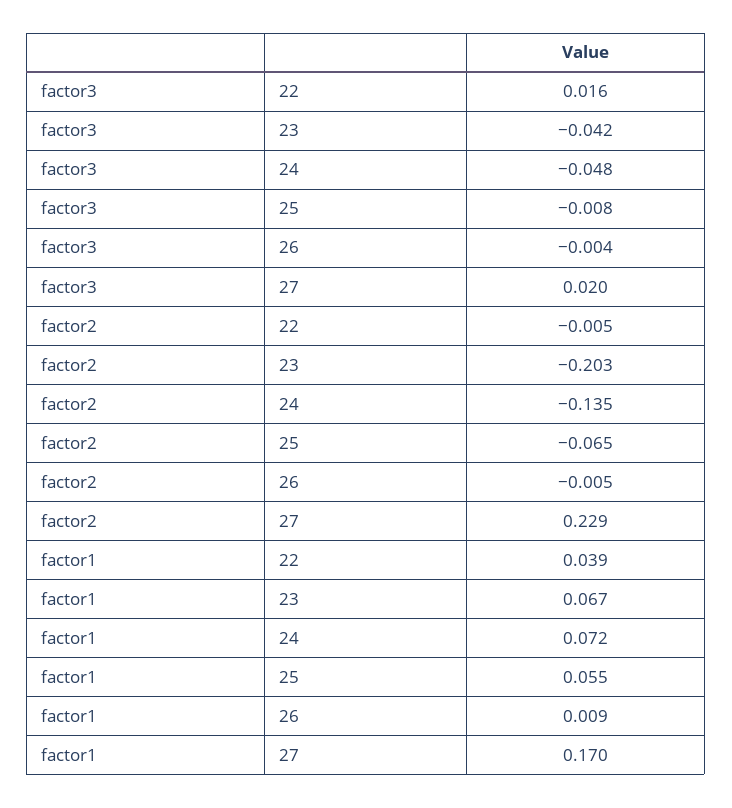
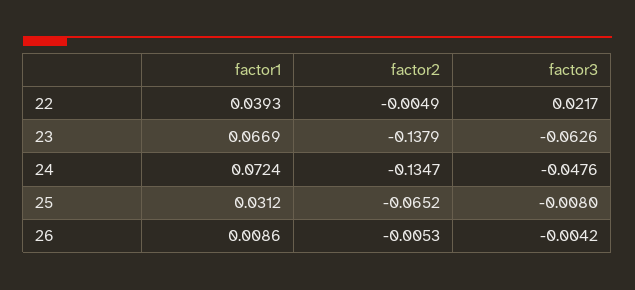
  {
    "factor3": {
-     "22": 0.016,
+     "22": 0.0217,
-     "23": -0.042,
+     "23": -0.0626,
      "24": -0.0476,
      "25": -0.008,
-     "26": -0.0042,
+     "26": -0.0042
-     "27": 0.02
    },
    "factor2": {
      "22": -0.0049,
-     "23": -0.203,
+     "23": -0.1379,
      "24": -0.1347,
      "25": -0.0652,
-     "26": -0.0053,
+     "26": -0.0053
-     "27": 0.229
    },
    "factor1": {
      "22": 0.0393,
      "23": 0.0669,
      "24": 0.0724,
-     "25": 0.055,
+     "25": 0.0312,
-     "26": 0.0086,
+     "26": 0.0086
-     "27": 0.17
    }
  }

